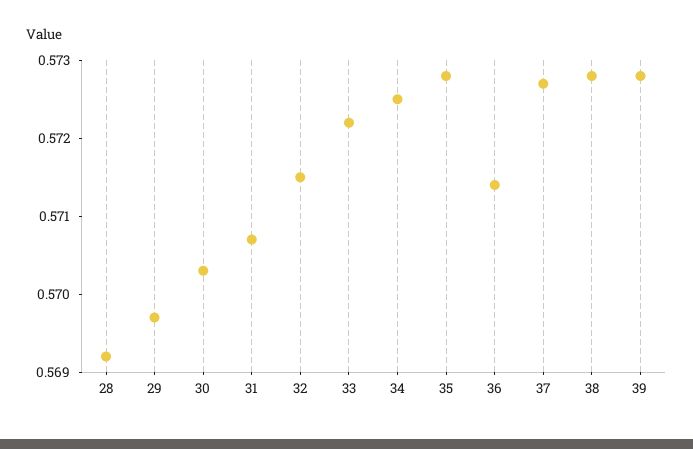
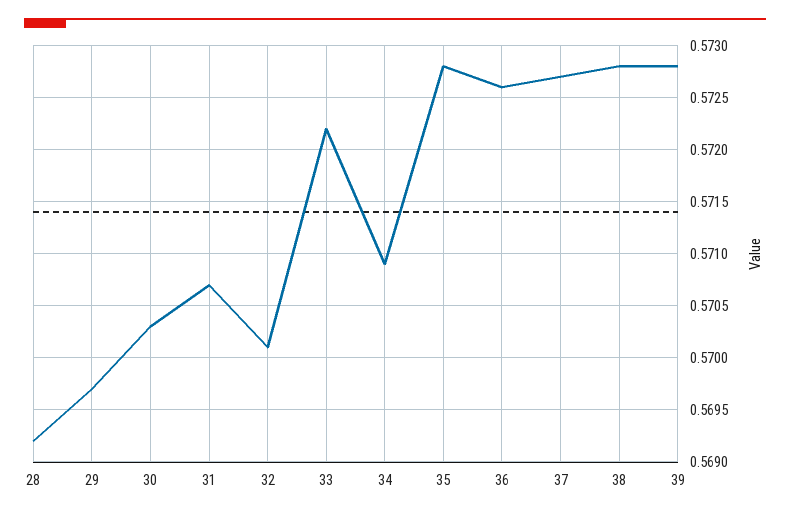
  {
    "28": 0.5692,
    "29": 0.5697,
    "30": 0.5703,
    "31": 0.5707,
-   "32": 0.5715,
+   "32": 0.5701,
    "33": 0.5722,
-   "34": 0.5725,
+   "34": 0.5709,
    "35": 0.5728,
-   "36": 0.5715,
+   "36": 0.5726,
    "37": 0.5727,
    "38": 0.5728,
    "39": 0.5728
  }

